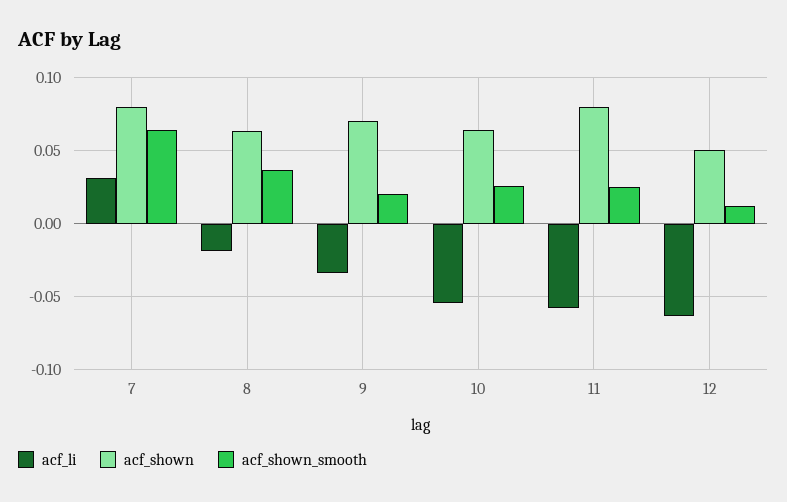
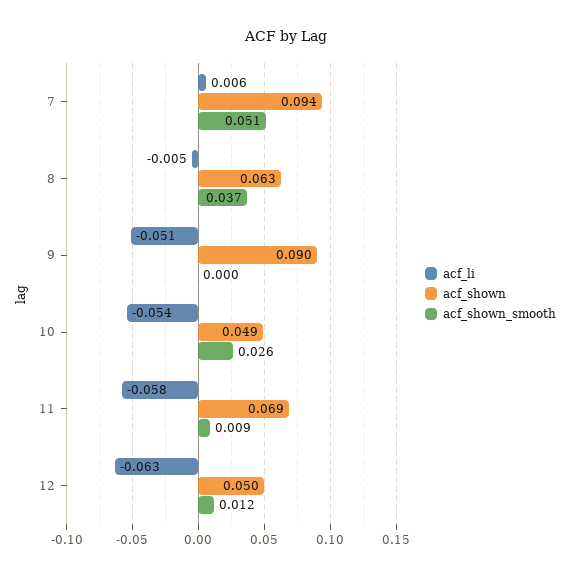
  {
    "acf_li": {
-     "7": 0.03,
+     "7": 0.006,
-     "8": -0.02,
+     "8": -0.005,
-     "9": -0.035,
+     "9": -0.051,
      "10": -0.054,
      "11": -0.058,
      "12": -0.063
    },
    "acf_shown": {
-     "7": 0.08,
+     "7": 0.094,
      "8": 0.063,
-     "9": 0.07,
+     "9": 0.09,
-     "10": 0.065,
+     "10": 0.049,
-     "11": 0.08,
+     "11": 0.069,
      "12": 0.05
    },
    "acf_shown_smooth": {
-     "7": 0.065,
+     "7": 0.051,
      "8": 0.037,
-     "9": 0.02,
+     "9": 0,
      "10": 0.026,
-     "11": 0.025,
+     "11": 0.009,
      "12": 0.012
    }
  }

